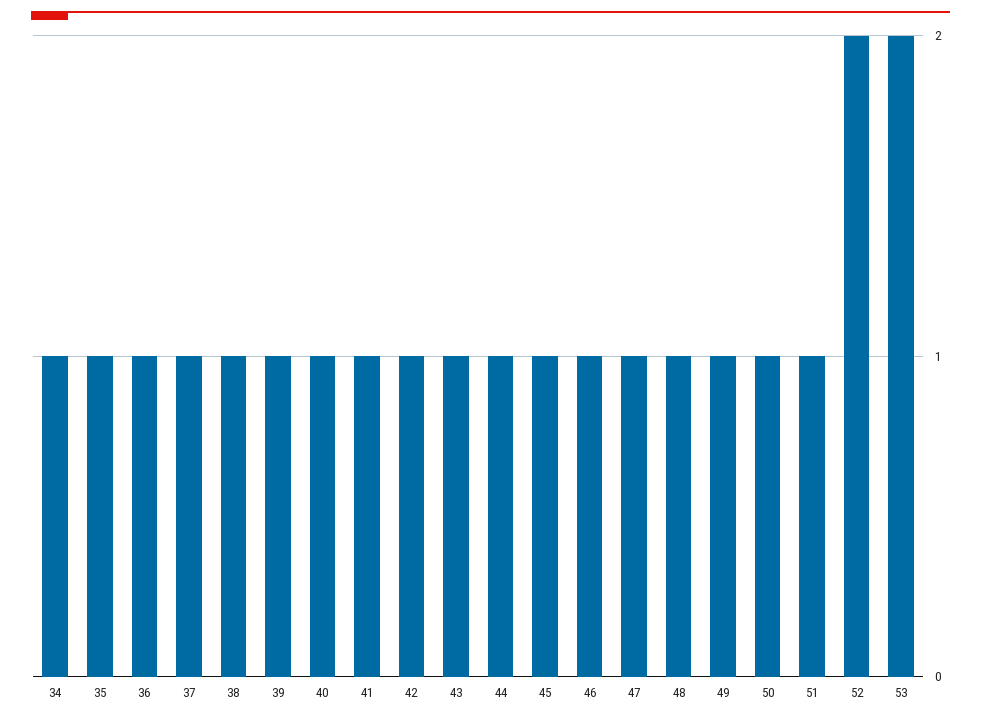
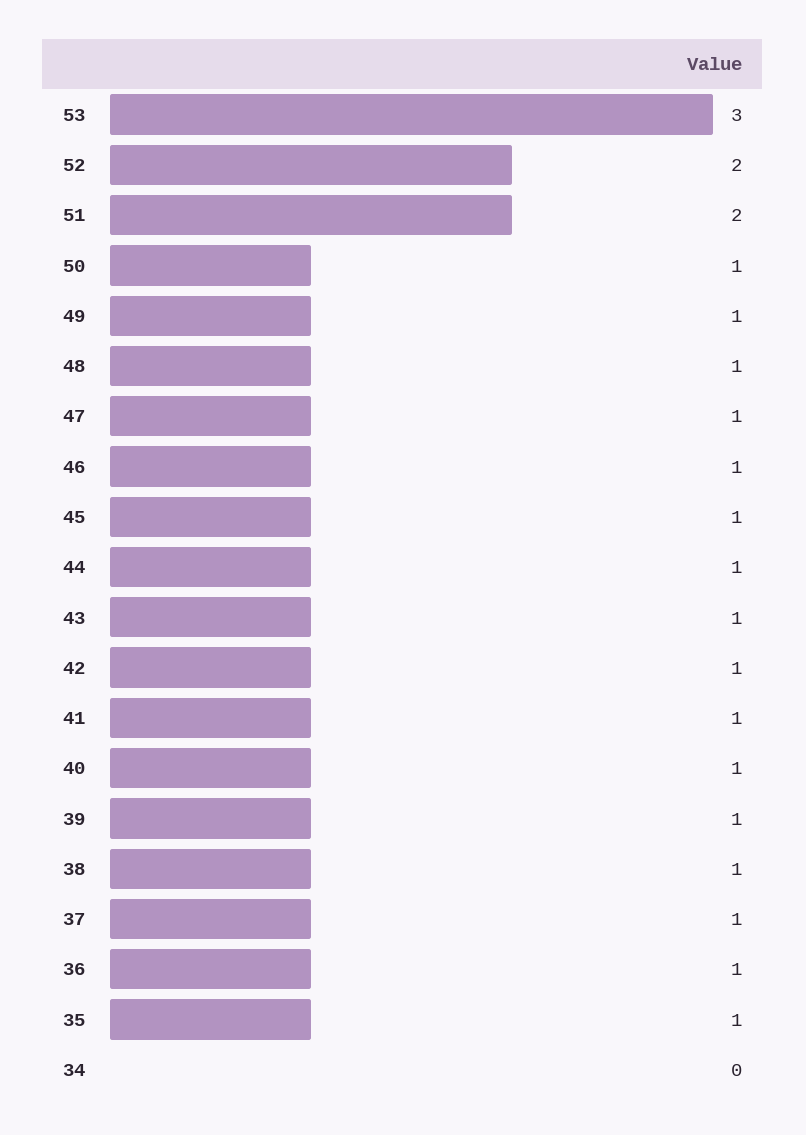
  {
-   "34": 1,
+   "34": 0,
    "35": 1,
    "36": 1,
    "37": 1,
    "38": 1,
    "39": 1,
    "40": 1,
    "41": 1,
    "42": 1,
    "43": 1,
    "44": 1,
    "45": 1,
    "46": 1,
    "47": 1,
    "48": 1,
    "49": 1,
    "50": 1,
-   "51": 1,
+   "51": 2,
    "52": 2,
-   "53": 2
+   "53": 3
  }

